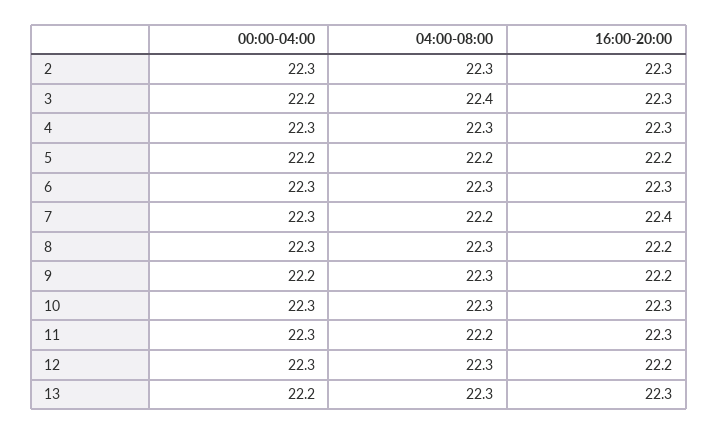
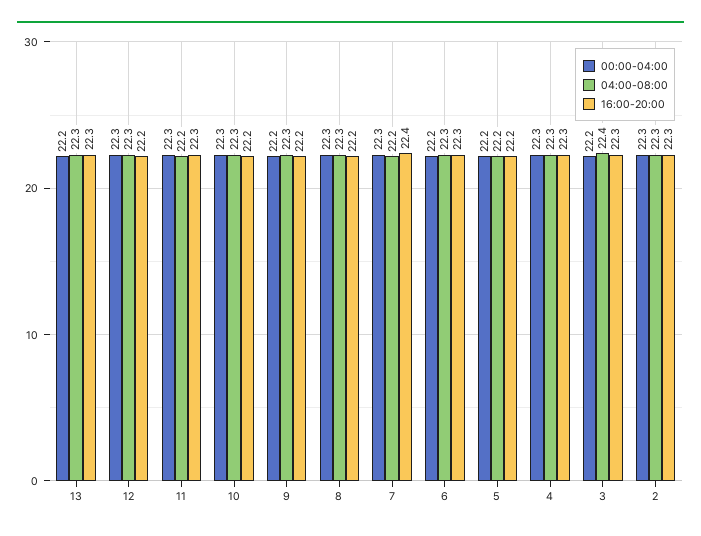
  {
    "00:00-04:00": {
      "2": 22.3,
      "3": 22.2,
      "4": 22.3,
      "5": 22.2,
-     "6": 22.3,
+     "6": 22.2,
      "7": 22.3,
      "8": 22.3,
      "9": 22.2,
      "10": 22.3,
      "11": 22.3,
      "12": 22.3,
      "13": 22.2
    },
    "04:00-08:00": {
      "2": 22.3,
      "3": 22.4,
      "4": 22.3,
      "5": 22.2,
      "6": 22.3,
      "7": 22.2,
      "8": 22.3,
      "9": 22.3,
      "10": 22.3,
      "11": 22.2,
      "12": 22.3,
      "13": 22.3
    },
    "16:00-20:00": {
      "2": 22.3,
      "3": 22.3,
      "4": 22.3,
      "5": 22.2,
      "6": 22.3,
      "7": 22.4,
      "8": 22.2,
      "9": 22.2,
-     "10": 22.3,
+     "10": 22.2,
      "11": 22.3,
      "12": 22.2,
      "13": 22.3
    }
  }

